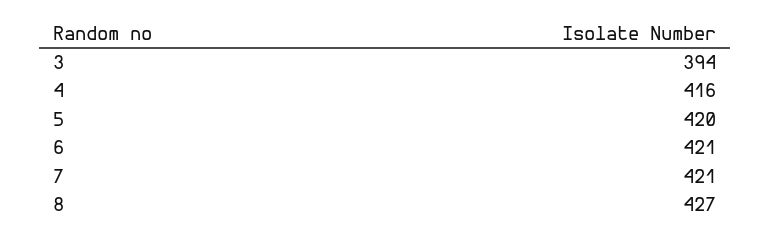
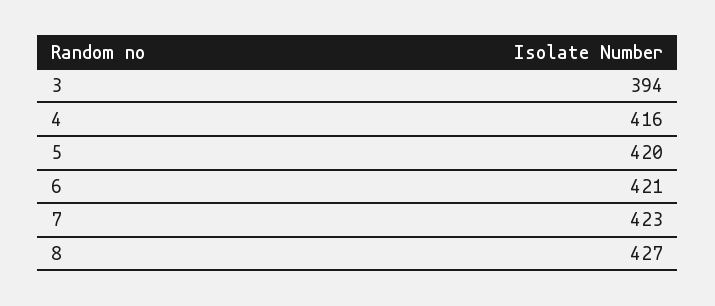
  {
    "3": 394,
    "4": 416,
    "5": 420,
    "6": 421,
-   "7": 421,
+   "7": 423,
    "8": 427
  }

